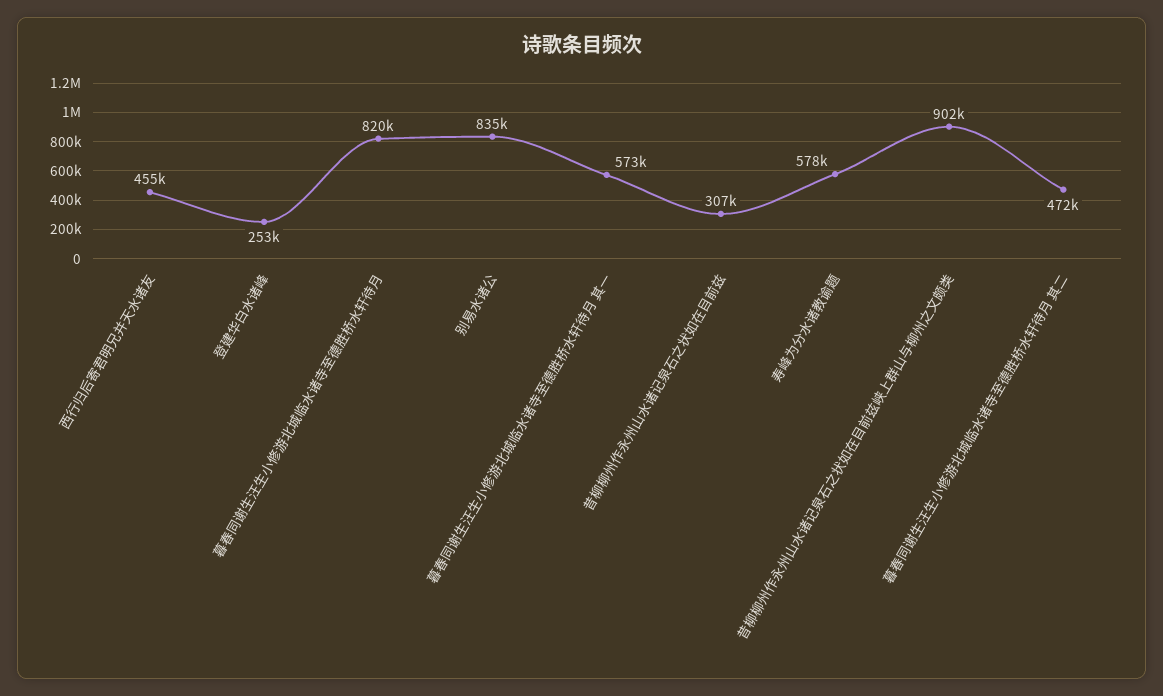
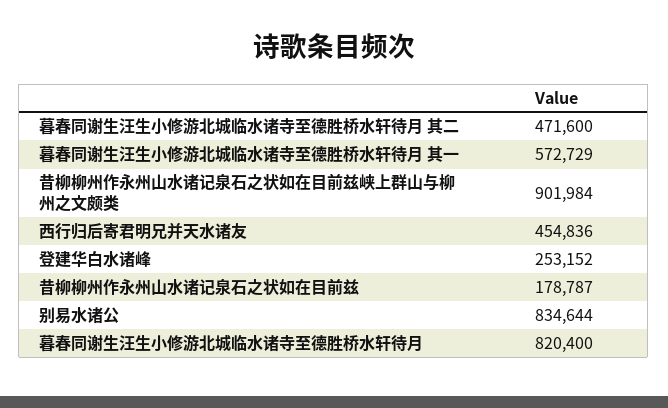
  {
    "西行归后寄君明兄并天水诸友": 454836,
    "登建华白水诸峰": 253152,
    "暮春同谢生汪生小修游北城临水诸寺至德胜桥水轩待月": 820400,
    "别易水诸公": 834644,
    "暮春同谢生汪生小修游北城临水诸寺至德胜桥水轩待月 其一": 572729,
-   "昔柳柳州作永州山水诸记泉石之状如在目前兹": 307000,
+   "昔柳柳州作永州山水诸记泉石之状如在目前兹": 178787,
-   "寿峰为分水诸教谕题": 578000,
    "昔柳柳州作永州山水诸记泉石之状如在目前兹峡上群山与柳州之文颇类": 901984,
    "暮春同谢生汪生小修游北城临水诸寺至德胜桥水轩待月 其二": 471600
  }

